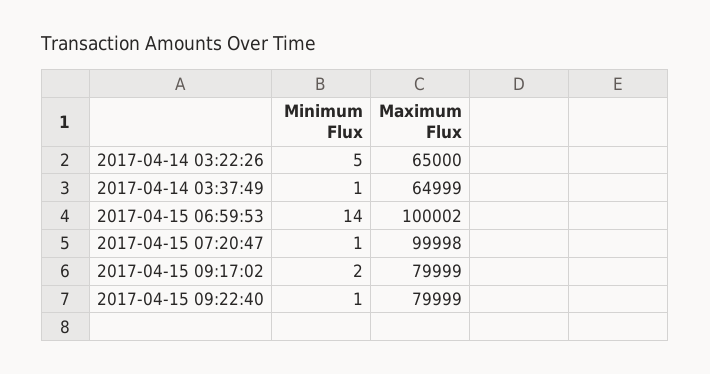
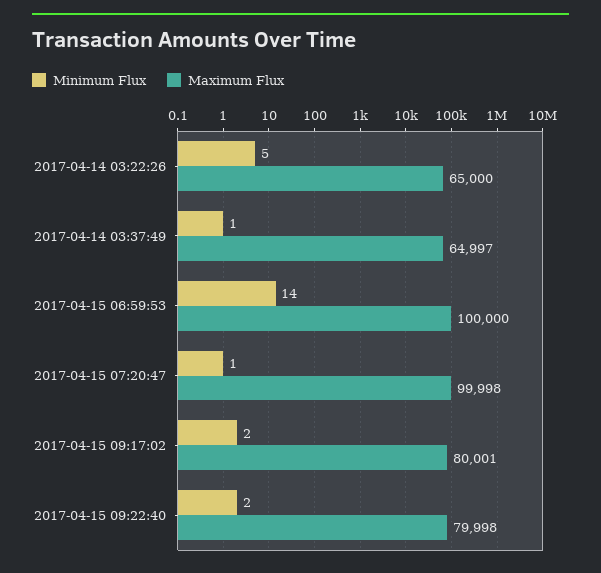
  {
    "Minimum Flux": {
      "2017-04-14 03:22:26": 5,
      "2017-04-14 03:37:49": 1,
      "2017-04-15 06:59:53": 14,
      "2017-04-15 07:20:47": 1,
      "2017-04-15 09:17:02": 2,
-     "2017-04-15 09:22:40": 1
+     "2017-04-15 09:22:40": 2
    },
    "Maximum Flux": {
      "2017-04-14 03:22:26": 65000,
-     "2017-04-14 03:37:49": 64999,
+     "2017-04-14 03:37:49": 64997,
-     "2017-04-15 06:59:53": 100002,
+     "2017-04-15 06:59:53": 100000,
      "2017-04-15 07:20:47": 99998,
-     "2017-04-15 09:17:02": 79999,
+     "2017-04-15 09:17:02": 80001,
-     "2017-04-15 09:22:40": 79999
+     "2017-04-15 09:22:40": 79998
    }
  }

